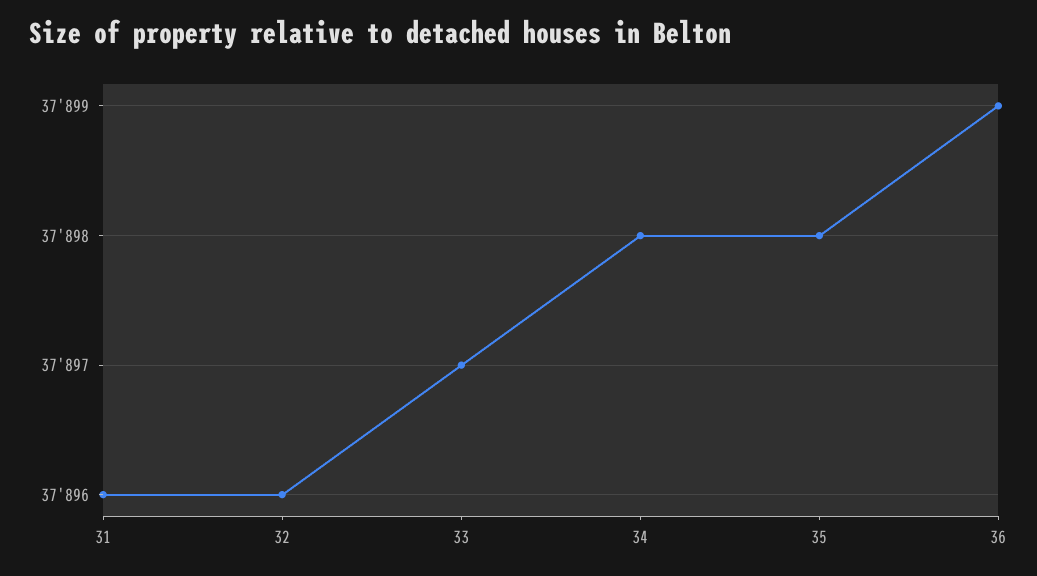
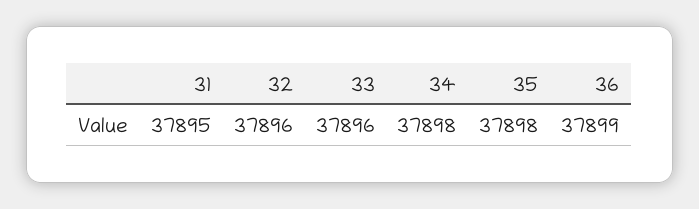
  {
-   "31": 37896,
+   "31": 37895,
    "32": 37896,
-   "33": 37897,
+   "33": 37896,
    "34": 37898,
    "35": 37898,
    "36": 37899
  }

